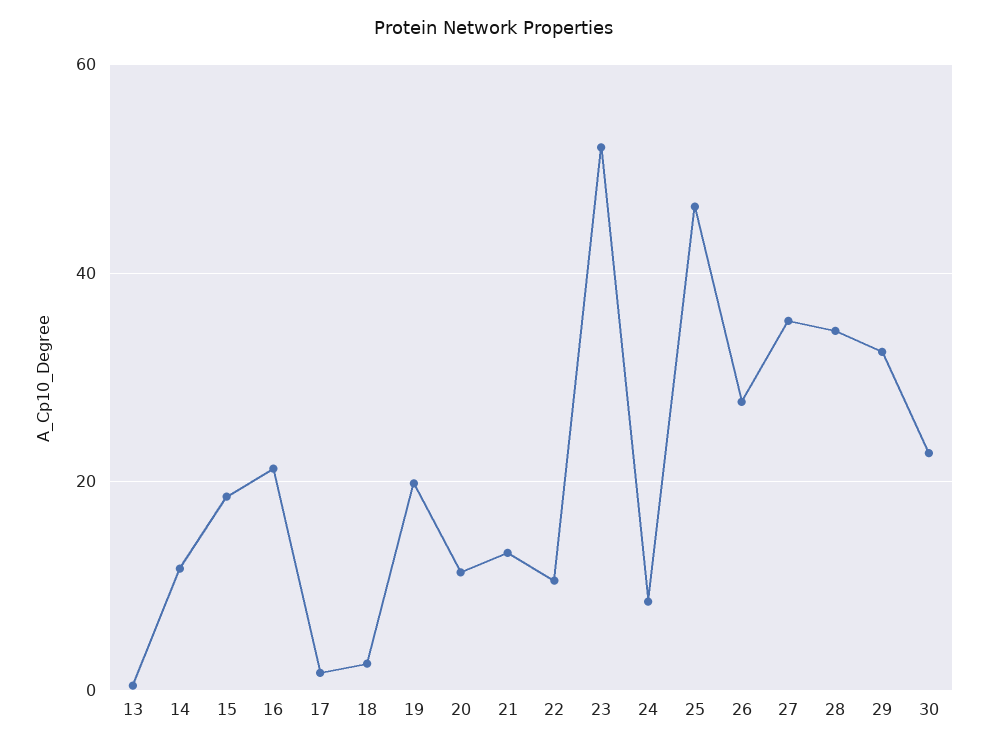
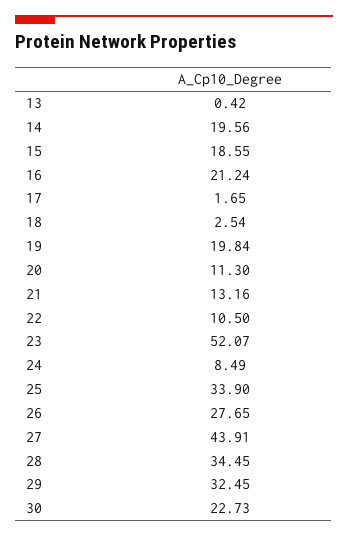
  {
    "13": 0.42,
-   "14": 12,
+   "14": 19.56,
    "15": 18.55,
    "16": 21.24,
    "17": 1.65,
    "18": 2.54,
    "19": 19.84,
    "20": 11.3,
    "21": 13.16,
    "22": 10.5,
    "23": 52.07,
    "24": 8.49,
-   "25": 46,
+   "25": 33.9,
    "26": 27.65,
-   "27": 36,
+   "27": 43.91,
    "28": 34.45,
    "29": 32.45,
    "30": 22.73
  }

